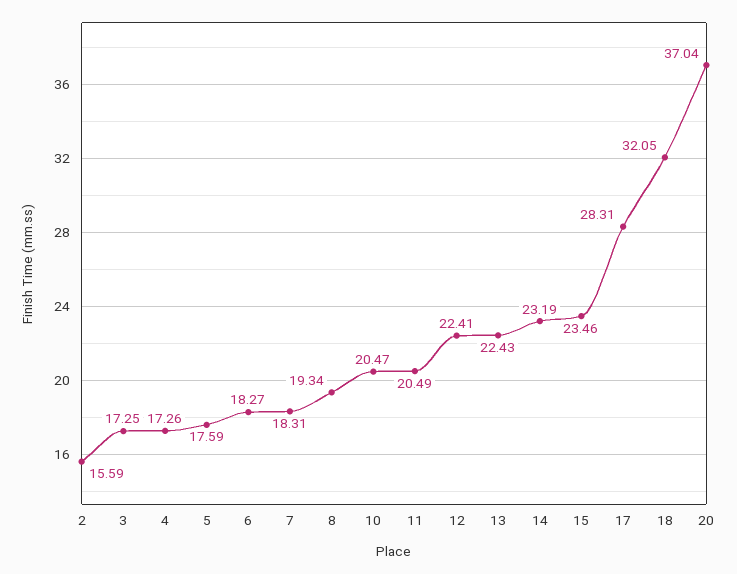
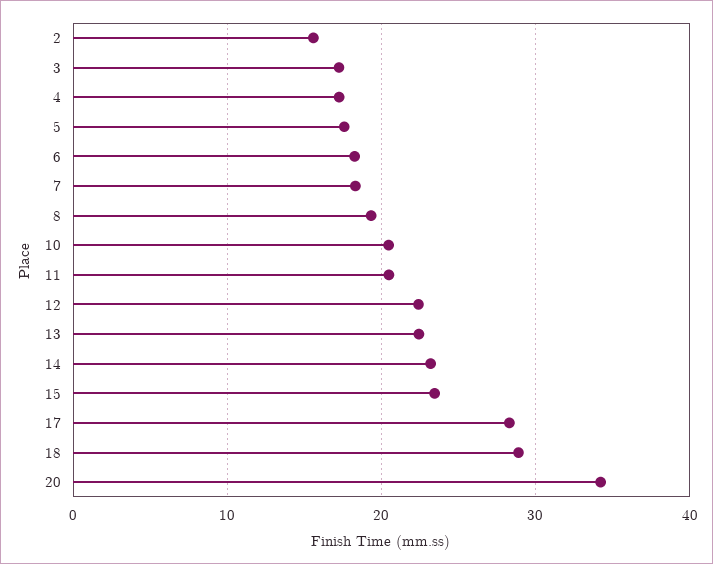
  {
    "2": 15.59,
    "3": 17.25,
    "4": 17.26,
    "5": 17.59,
    "6": 18.27,
    "7": 18.31,
    "8": 19.34,
    "10": 20.47,
    "11": 20.49,
    "12": 22.41,
    "13": 22.43,
    "14": 23.19,
    "15": 23.46,
    "17": 28.31,
-   "18": 32.05,
+   "18": 29,
-   "20": 37.04
+   "20": 34
  }

